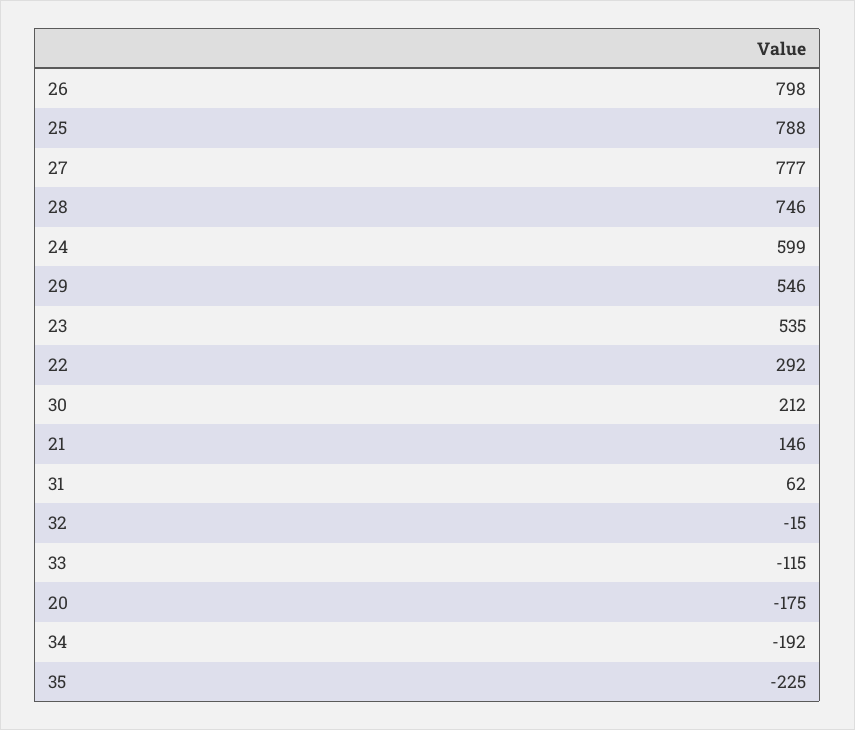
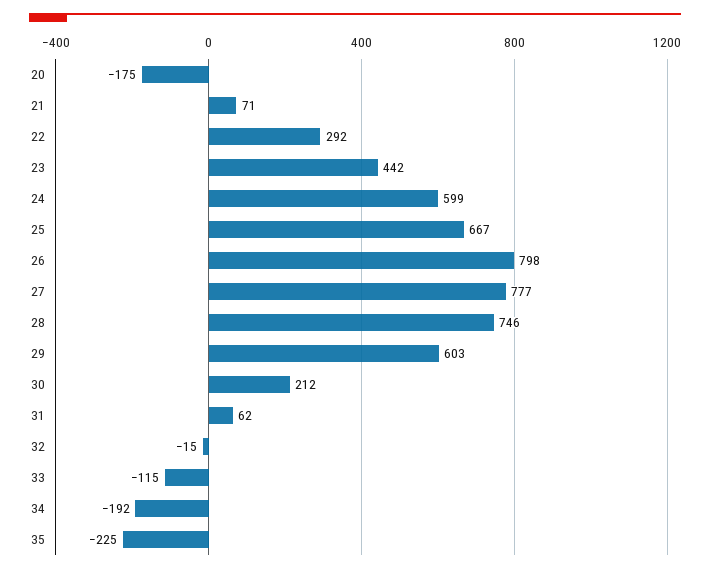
  {
    "26": 798,
-   "25": 788,
+   "25": 667,
    "27": 777,
    "28": 746,
    "24": 599,
-   "29": 546,
+   "29": 603,
-   "23": 535,
+   "23": 442,
    "22": 292,
    "30": 212,
-   "21": 146,
+   "21": 71,
    "31": 62,
    "32": -15,
    "33": -115,
    "20": -175,
    "34": -192,
    "35": -225
  }

